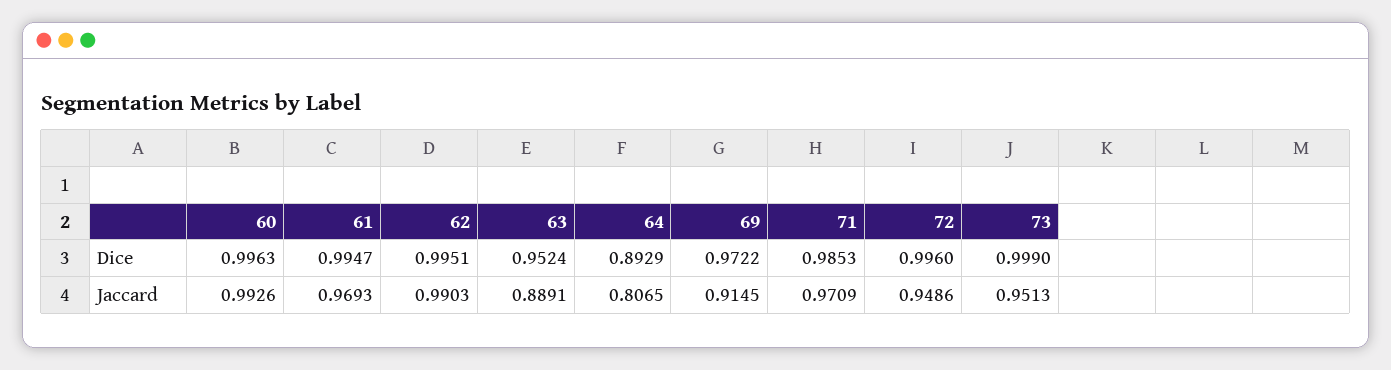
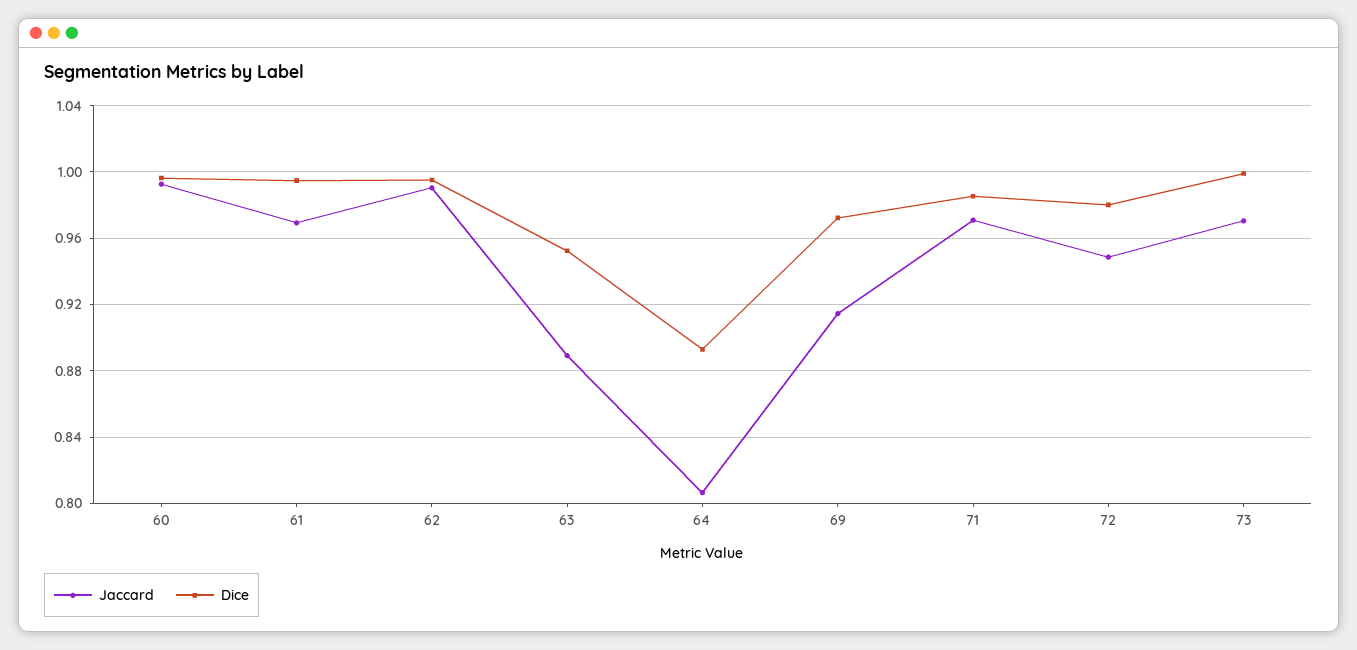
  {
    "Dice": {
      "60": 0.9963,
      "61": 0.9947,
      "62": 0.9951,
      "63": 0.9524,
      "64": 0.8929,
      "69": 0.9722,
      "71": 0.9853,
-     "72": 0.996,
+     "72": 0.98,
      "73": 0.999
    },
    "Jaccard": {
      "60": 0.9926,
      "61": 0.9693,
      "62": 0.9903,
      "63": 0.8891,
      "64": 0.8065,
      "69": 0.9145,
      "71": 0.9709,
      "72": 0.9486,
-     "73": 0.9513
+     "73": 0.97
    }
  }

